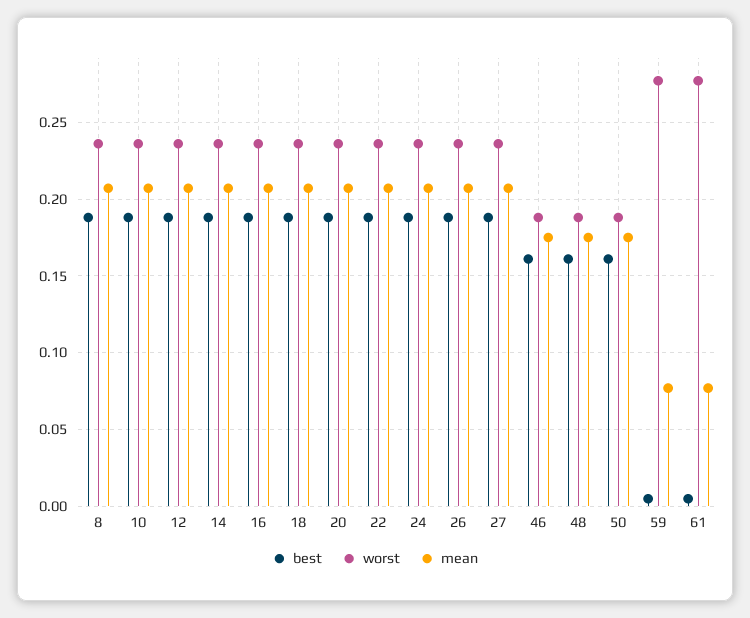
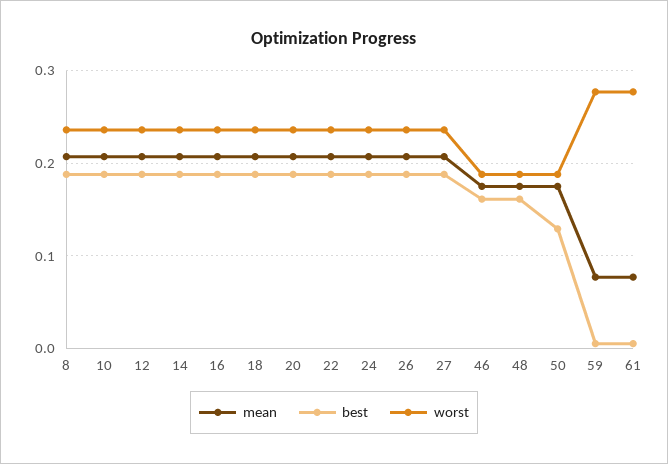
  {
    "best": {
      "8": 0.19,
      "10": 0.19,
      "12": 0.19,
      "14": 0.19,
      "16": 0.19,
      "18": 0.19,
      "20": 0.19,
      "22": 0.19,
      "24": 0.19,
      "26": 0.19,
      "27": 0.19,
      "46": 0.16,
      "48": 0.16,
-     "50": 0.16,
+     "50": 0.13,
      "59": 0.005,
      "61": 0.005
    },
    "worst": {
      "8": 0.235,
      "10": 0.235,
      "12": 0.235,
      "14": 0.235,
      "16": 0.235,
      "18": 0.235,
      "20": 0.235,
      "22": 0.235,
      "24": 0.235,
      "26": 0.235,
      "27": 0.235,
      "46": 0.19,
      "48": 0.19,
      "50": 0.19,
      "59": 0.275,
      "61": 0.275
    },
    "mean": {
      "8": 0.205,
      "10": 0.205,
      "12": 0.205,
      "14": 0.205,
      "16": 0.205,
      "18": 0.205,
      "20": 0.205,
      "22": 0.205,
      "24": 0.205,
      "26": 0.205,
      "27": 0.205,
      "46": 0.175,
      "48": 0.175,
      "50": 0.175,
      "59": 0.075,
      "61": 0.075
    }
  }

